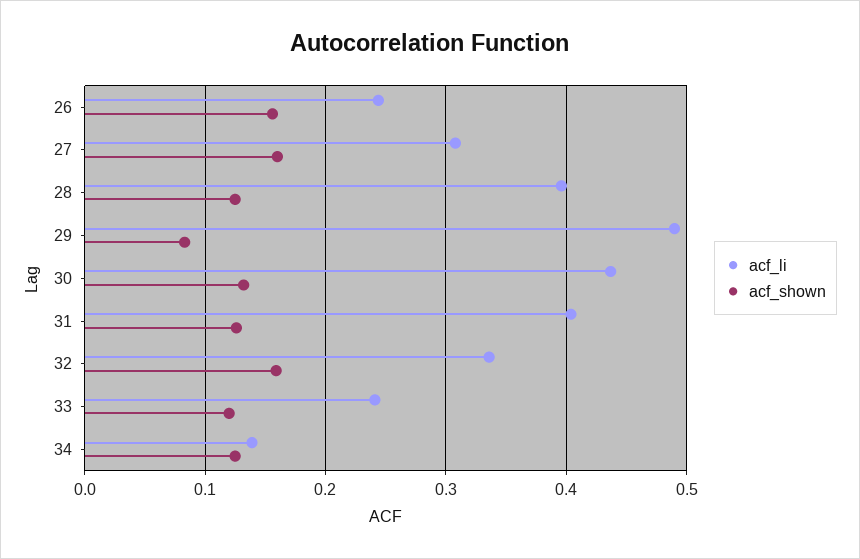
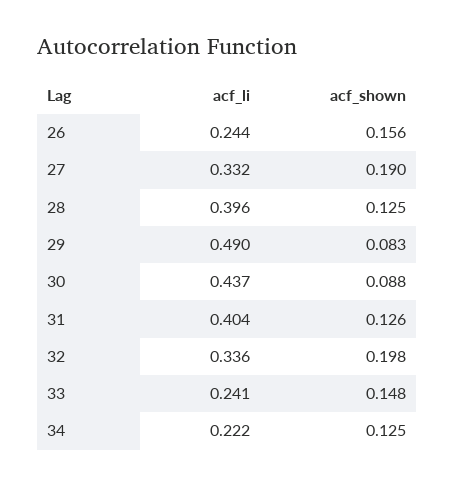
  {
    "acf_li": {
      "26": 0.244,
-     "27": 0.31,
+     "27": 0.332,
      "28": 0.396,
      "29": 0.49,
      "30": 0.437,
      "31": 0.404,
      "32": 0.336,
      "33": 0.241,
-     "34": 0.14
+     "34": 0.222
    },
    "acf_shown": {
      "26": 0.156,
-     "27": 0.16,
+     "27": 0.19,
      "28": 0.125,
      "29": 0.083,
-     "30": 0.13,
+     "30": 0.088,
      "31": 0.126,
-     "32": 0.16,
+     "32": 0.198,
-     "33": 0.12,
+     "33": 0.148,
      "34": 0.125
    }
  }

